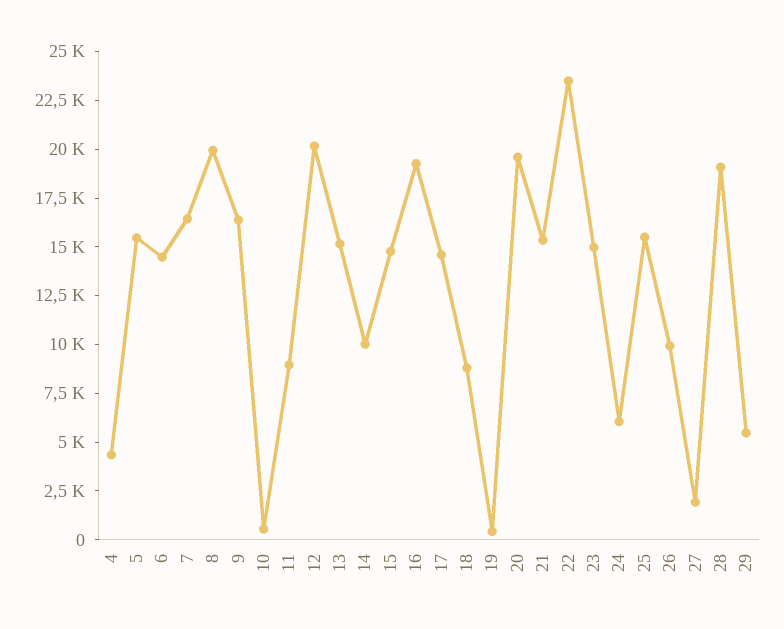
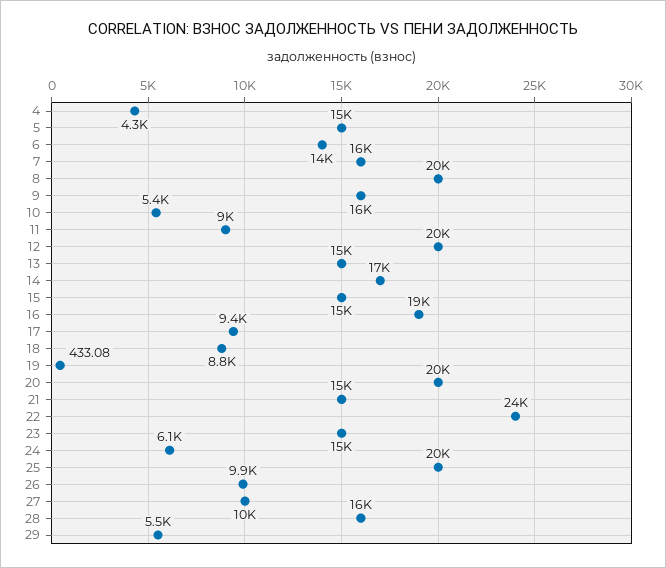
  {
    "4": 4300,
    "5": 15000,
    "6": 14000,
    "7": 16000,
    "8": 20000,
    "9": 16000,
-   "10": 500,
+   "10": 5400,
    "11": 9000,
    "12": 20000,
    "13": 15000,
-   "14": 10000,
+   "14": 17000,
    "15": 15000,
    "16": 19000,
-   "17": 14500,
+   "17": 9400,
    "18": 8800,
    "19": 433.08,
    "20": 20000,
    "21": 15000,
    "22": 24000,
    "23": 15000,
    "24": 6100,
-   "25": 15500,
+   "25": 20000,
    "26": 9900,
-   "27": 2000,
+   "27": 10000,
-   "28": 19000,
+   "28": 16000,
    "29": 5500
  }

